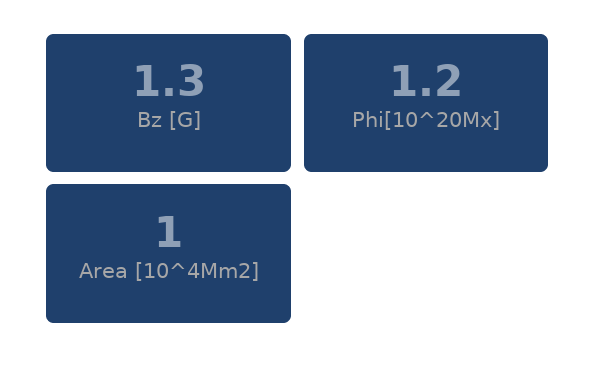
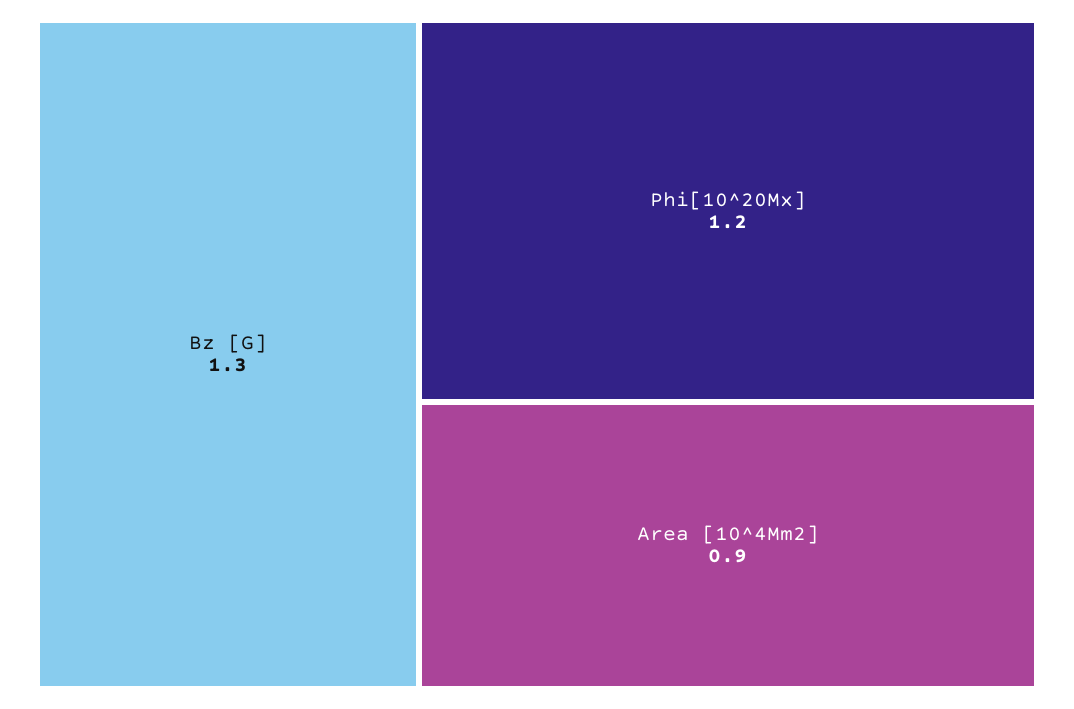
  {
    "Bz [G]": 1.3,
    "Phi[10^20Mx]": 1.2,
-   "Area [10^4Mm2]": 1
+   "Area [10^4Mm2]": 0.9
  }

